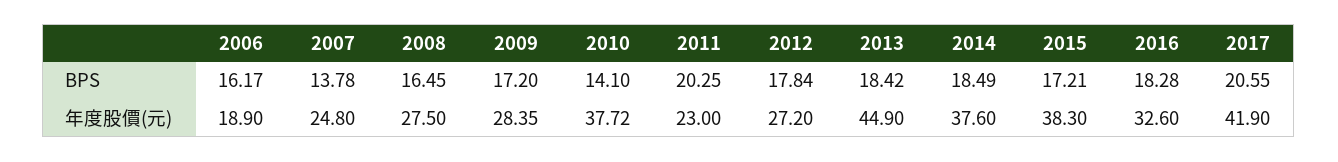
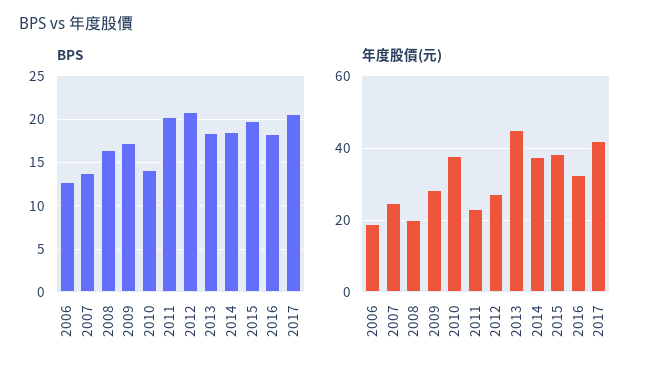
  {
    "BPS": {
-     "2006": 16.17,
+     "2006": 13,
      "2007": 13.78,
      "2008": 16.45,
      "2009": 17.2,
      "2010": 14.1,
      "2011": 20.25,
-     "2012": 17.84,
+     "2012": 21,
      "2013": 18.42,
      "2014": 18.49,
-     "2015": 17.21,
+     "2015": 20,
      "2016": 18.28,
      "2017": 20.55
    },
    "年度股價(元)": {
      "2006": 18.9,
      "2007": 24.8,
-     "2008": 27.5,
+     "2008": 20,
      "2009": 28.35,
      "2010": 37.72,
      "2011": 23,
      "2012": 27.2,
      "2013": 44.9,
      "2014": 37.6,
      "2015": 38.3,
      "2016": 32.6,
      "2017": 41.9
    }
  }

